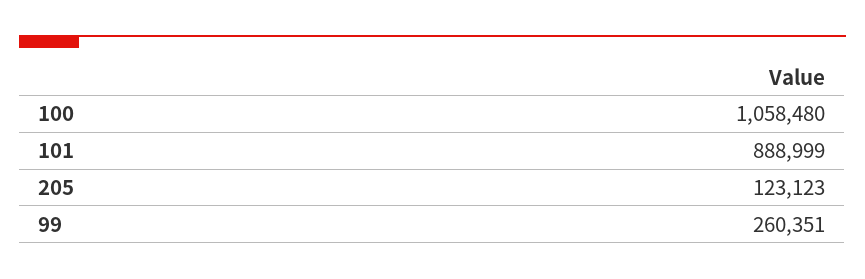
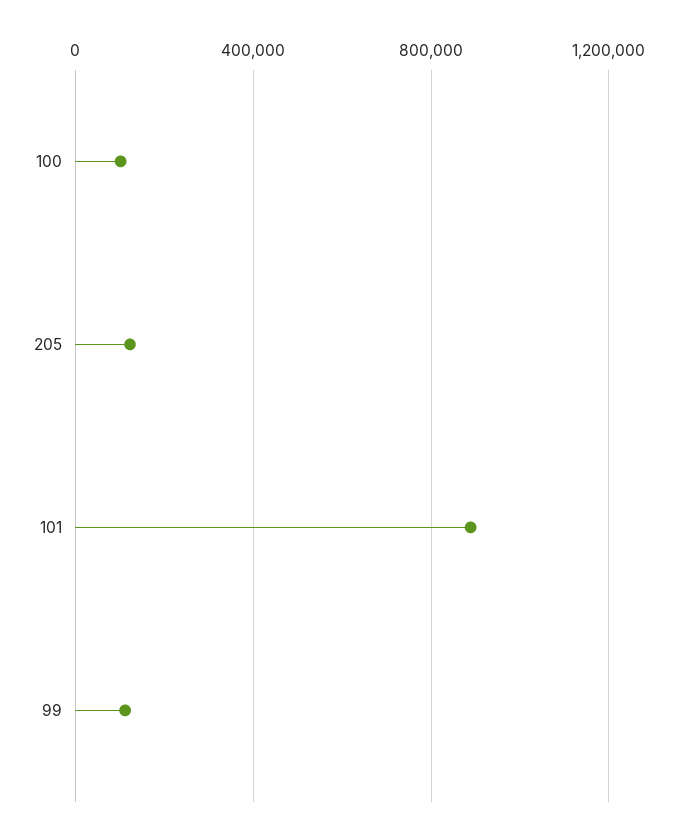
  {
-   "100": 1058480,
+   "100": 100000,
    "101": 888999,
    "205": 123123,
-   "99": 260351
+   "99": 100000
  }

